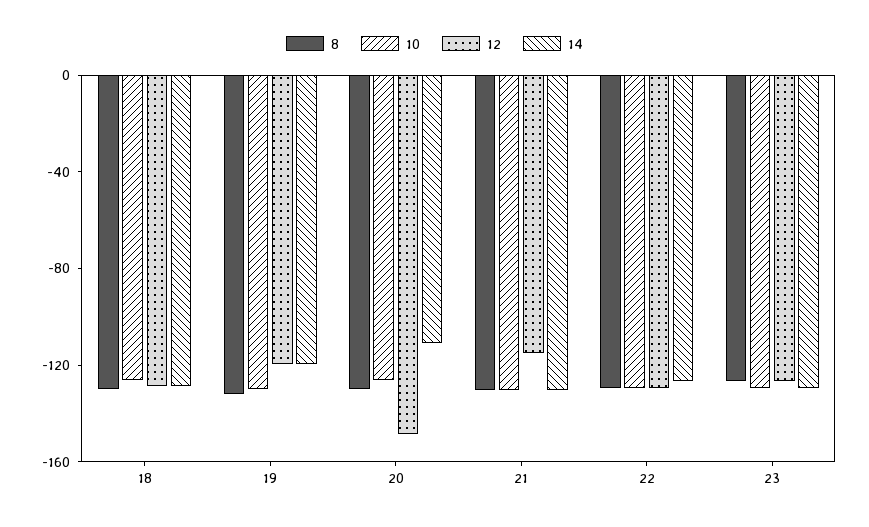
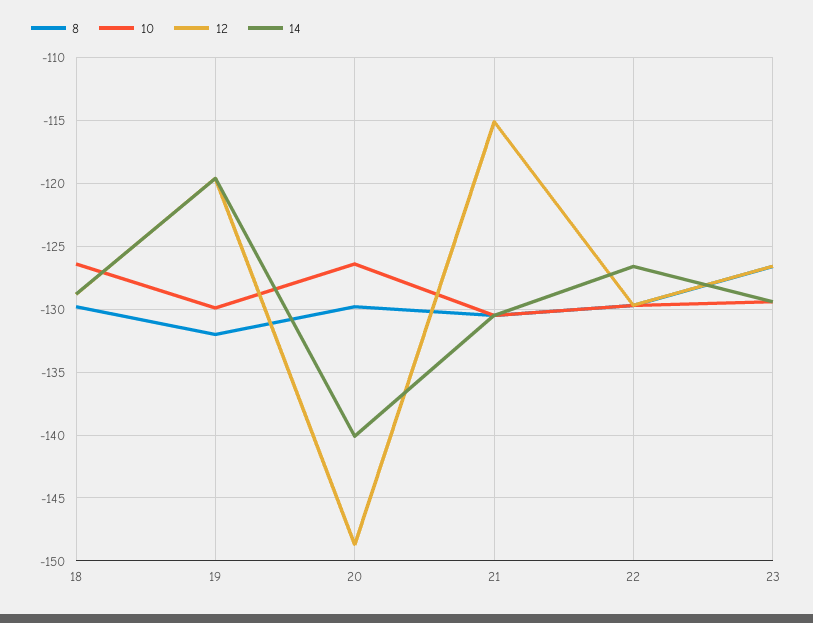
  {
    "8": {
      "18": -130,
      "19": -132,
      "20": -130,
      "21": -130.5,
      "22": -129.5,
      "23": -126.5
    },
    "10": {
      "18": -126.5,
      "19": -130,
      "20": -126.5,
      "21": -130.5,
      "22": -129.5,
      "23": -129.5
    },
    "12": {
      "18": -129,
      "19": -119.5,
      "20": -148.5,
      "21": -115,
      "22": -129.5,
      "23": -126.5
    },
    "14": {
      "18": -129,
      "19": -119.5,
-     "20": -110,
+     "20": -140,
      "21": -130.5,
      "22": -126.5,
      "23": -129.5
    }
  }

